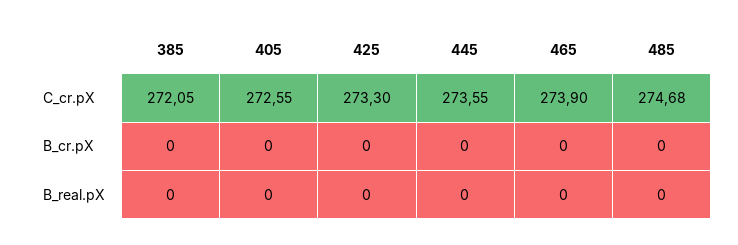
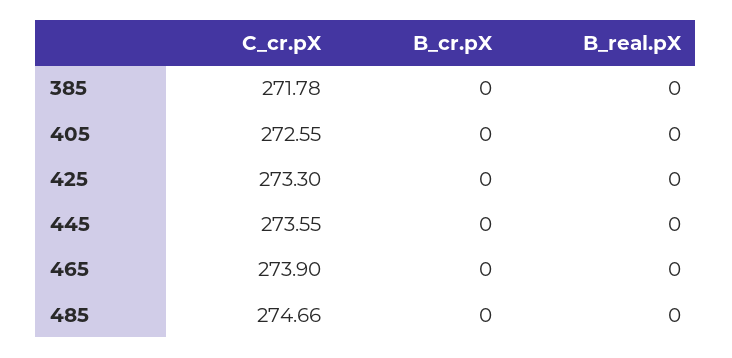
  {
    "385": {
-     "C_cr.pX": 272.05,
+     "C_cr.pX": 271.78,
      "B_cr.pX": 0,
      "B_real.pX": 0
    },
    "405": {
      "C_cr.pX": 272.55,
      "B_cr.pX": 0,
      "B_real.pX": 0
    },
    "425": {
      "C_cr.pX": 273.3,
      "B_cr.pX": 0,
      "B_real.pX": 0
    },
    "445": {
      "C_cr.pX": 273.55,
      "B_cr.pX": 0,
      "B_real.pX": 0
    },
    "465": {
      "C_cr.pX": 273.9,
      "B_cr.pX": 0,
      "B_real.pX": 0
    },
    "485": {
-     "C_cr.pX": 274.68,
+     "C_cr.pX": 274.66,
      "B_cr.pX": 0,
      "B_real.pX": 0
    }
  }

